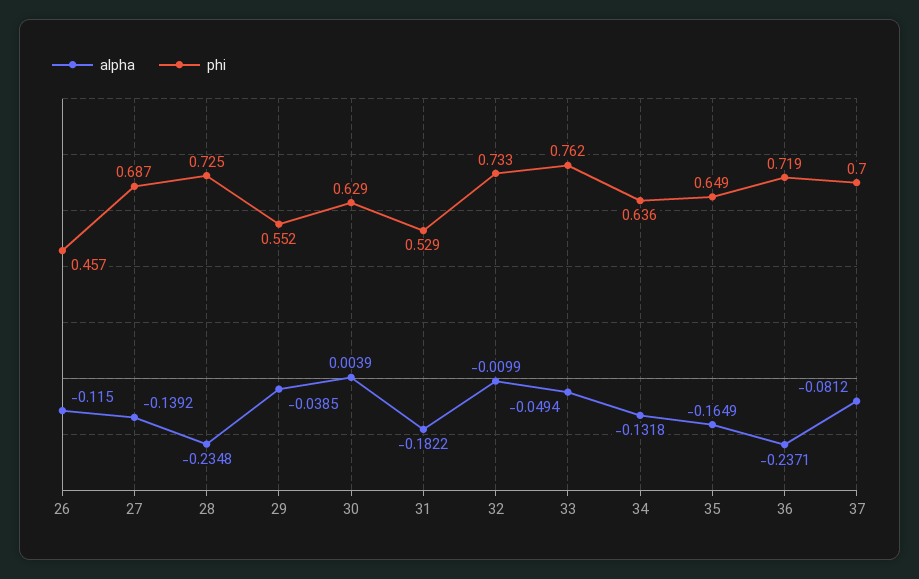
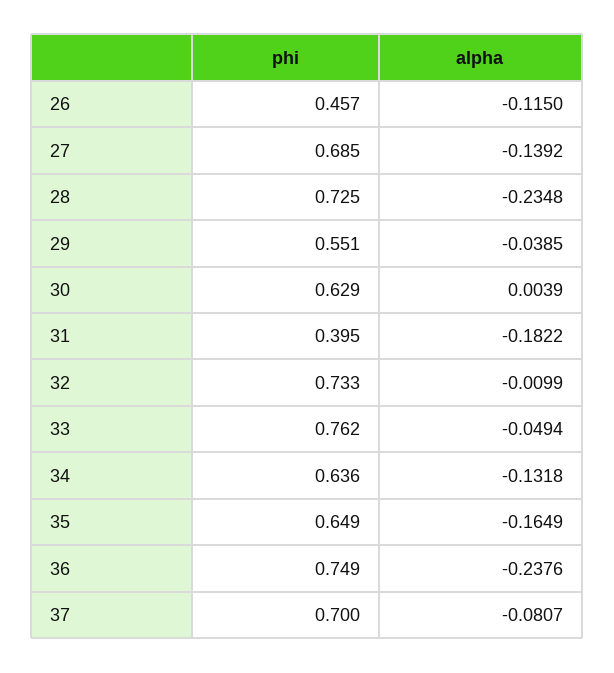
  {
    "alpha": {
      "26": -0.115,
      "27": -0.1392,
      "28": -0.2348,
      "29": -0.0385,
      "30": 0.0039,
      "31": -0.1822,
      "32": -0.0099,
      "33": -0.0494,
      "34": -0.1318,
      "35": -0.1649,
-     "36": -0.2371,
+     "36": -0.2376,
-     "37": -0.0812
+     "37": -0.0807
    },
    "phi": {
      "26": 0.457,
-     "27": 0.687,
+     "27": 0.685,
      "28": 0.725,
-     "29": 0.552,
+     "29": 0.551,
      "30": 0.629,
-     "31": 0.529,
+     "31": 0.395,
      "32": 0.733,
      "33": 0.762,
      "34": 0.636,
      "35": 0.649,
-     "36": 0.719,
+     "36": 0.749,
      "37": 0.7
    }
  }

